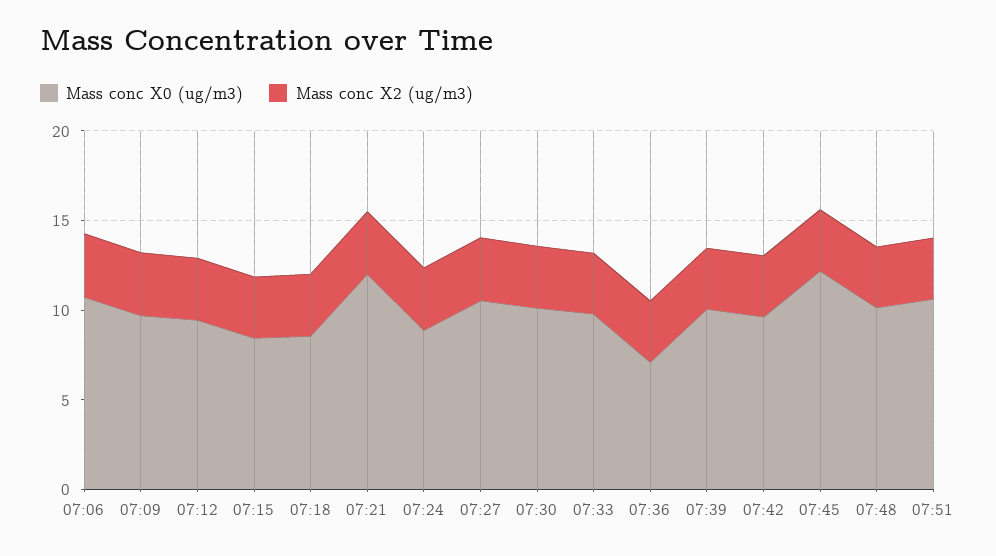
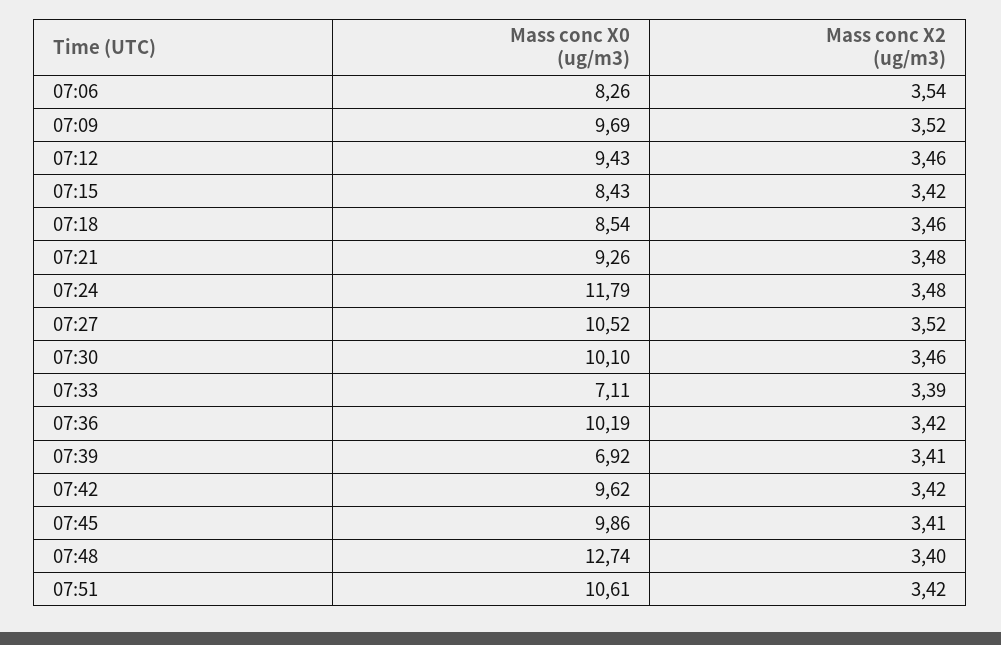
  {
    "Mass conc X0 (ug/m3)": {
-     "07:06": 11,
+     "07:06": 8.26,
      "07:09": 9.69,
      "07:12": 9.43,
      "07:15": 8.43,
      "07:18": 8.54,
-     "07:21": 12,
+     "07:21": 9.26,
-     "07:24": 9,
+     "07:24": 11.79,
      "07:27": 10.52,
      "07:30": 10.1,
-     "07:33": 10,
+     "07:33": 7.11,
-     "07:36": 7,
+     "07:36": 10.19,
-     "07:39": 10,
+     "07:39": 6.92,
      "07:42": 9.62,
-     "07:45": 12,
+     "07:45": 9.86,
-     "07:48": 10,
+     "07:48": 12.74,
      "07:51": 10.61
    },
    "Mass conc X2 (ug/m3)": {
      "07:06": 3.54,
      "07:09": 3.52,
      "07:12": 3.46,
      "07:15": 3.42,
      "07:18": 3.46,
      "07:21": 3.48,
      "07:24": 3.48,
      "07:27": 3.52,
      "07:30": 3.46,
      "07:33": 3.39,
      "07:36": 3.42,
      "07:39": 3.41,
      "07:42": 3.42,
      "07:45": 3.41,
      "07:48": 3.4,
      "07:51": 3.42
    }
  }

